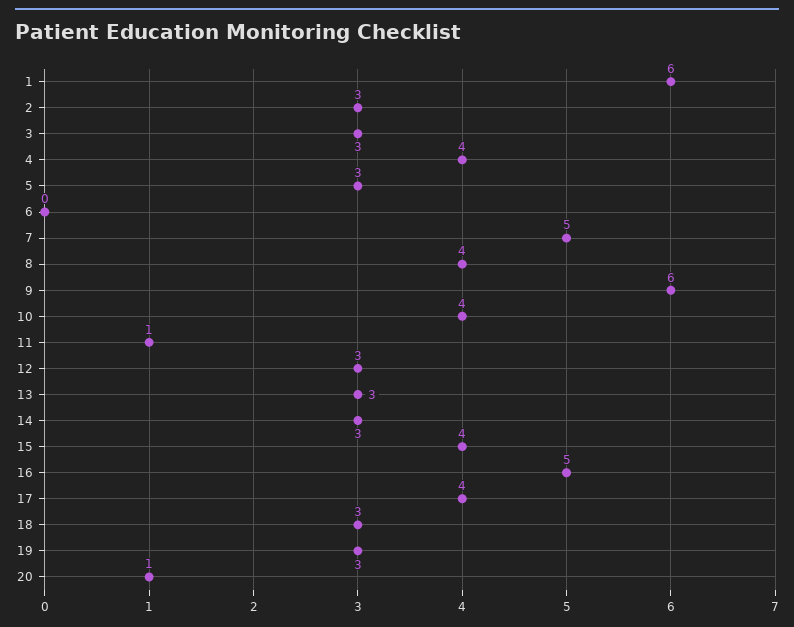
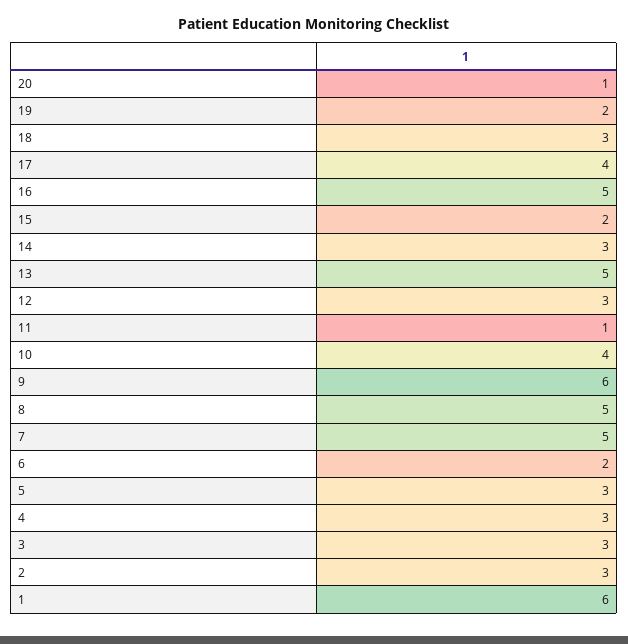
  {
    "1": 6,
    "2": 3,
    "3": 3,
-   "4": 4,
+   "4": 3,
    "5": 3,
-   "6": 0,
+   "6": 2,
    "7": 5,
-   "8": 4,
+   "8": 5,
    "9": 6,
    "10": 4,
    "11": 1,
    "12": 3,
-   "13": 3,
+   "13": 5,
    "14": 3,
-   "15": 4,
+   "15": 2,
    "16": 5,
    "17": 4,
    "18": 3,
-   "19": 3,
+   "19": 2,
    "20": 1
  }

